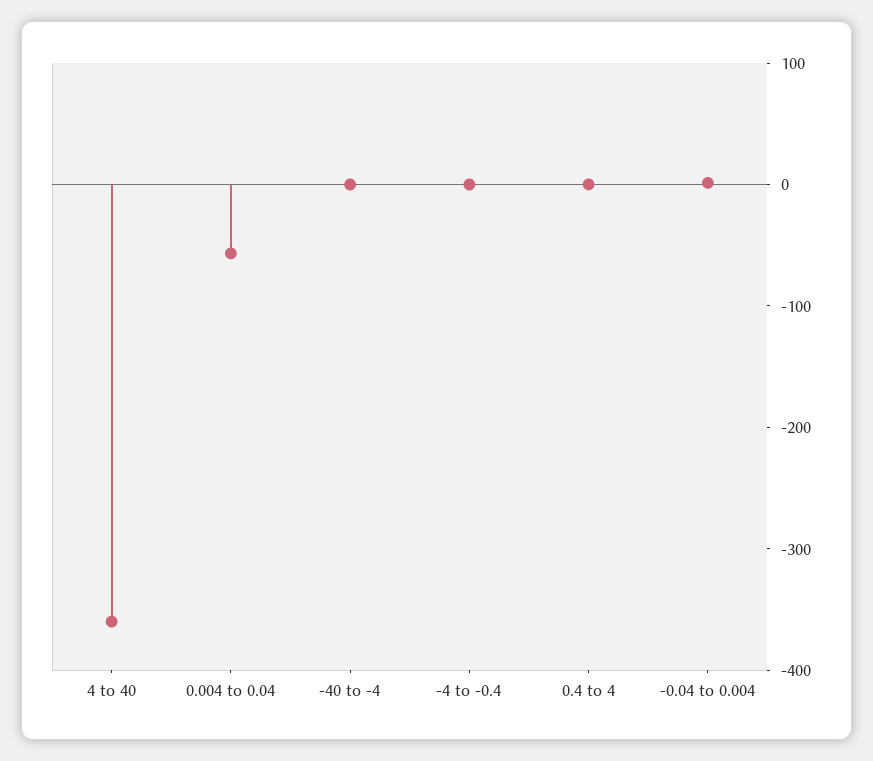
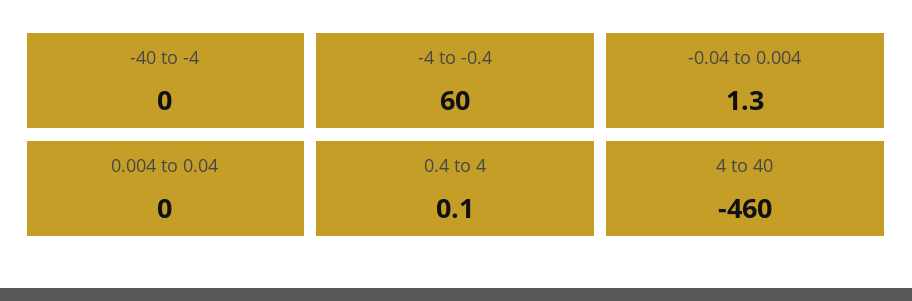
  {
-   "4 to 40": -360,
+   "4 to 40": -460,
-   "0.004 to 0.04": -60,
+   "0.004 to 0.04": 0,
    "-40 to -4": 0,
-   "-4 to -0.4": 0,
+   "-4 to -0.4": 60,
    "0.4 to 4": 0.1,
    "-0.04 to 0.004": 1.3
  }

